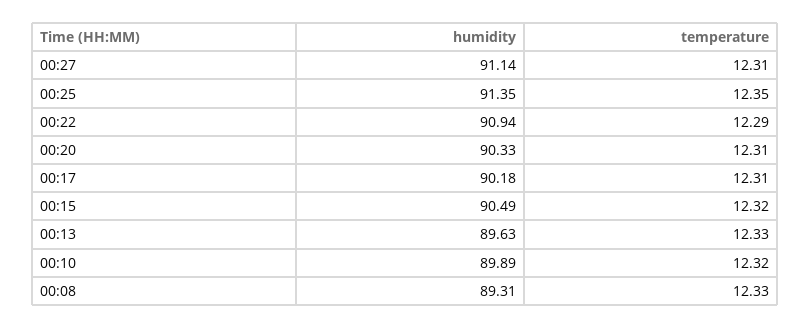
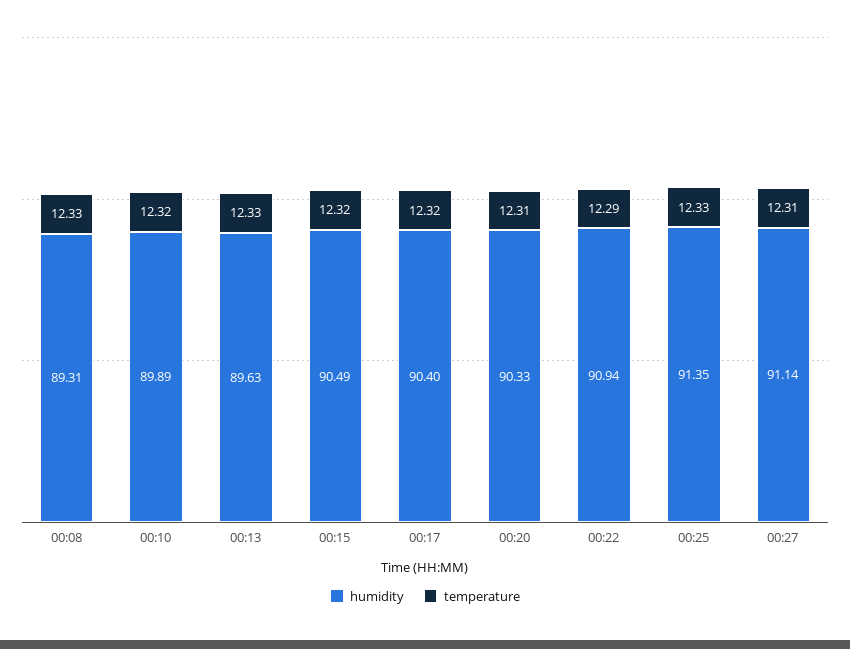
  {
    "humidity": {
      "00:27": 91.14,
      "00:25": 91.35,
      "00:22": 90.94,
      "00:20": 90.33,
-     "00:17": 90.18,
+     "00:17": 90.4,
      "00:15": 90.49,
      "00:13": 89.63,
      "00:10": 89.89,
      "00:08": 89.31
    },
    "temperature": {
      "00:27": 12.31,
-     "00:25": 12.35,
+     "00:25": 12.33,
      "00:22": 12.29,
      "00:20": 12.31,
-     "00:17": 12.31,
+     "00:17": 12.32,
      "00:15": 12.32,
      "00:13": 12.33,
      "00:10": 12.32,
      "00:08": 12.33
    }
  }

